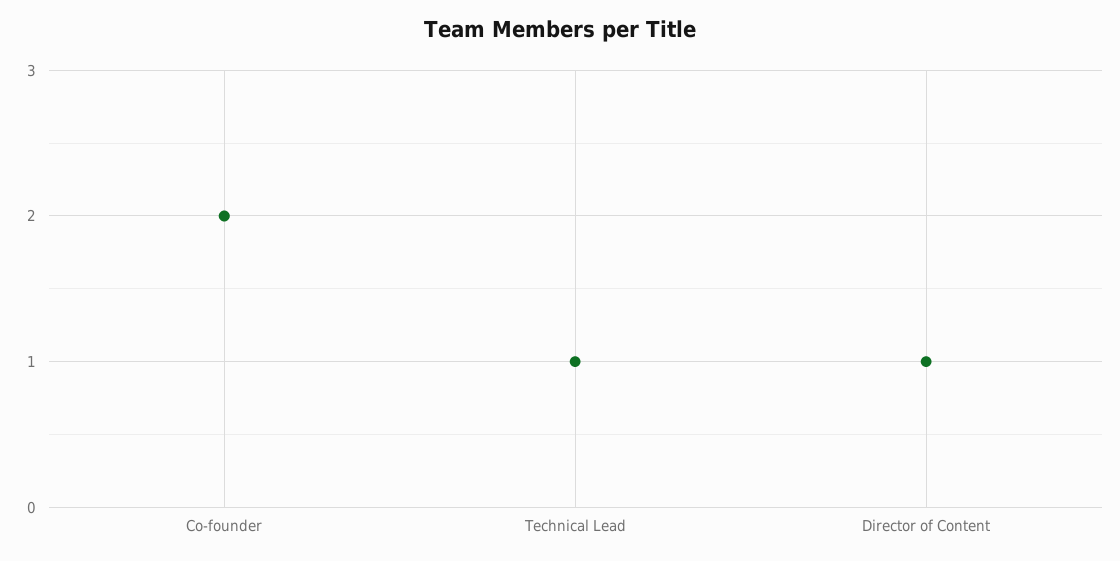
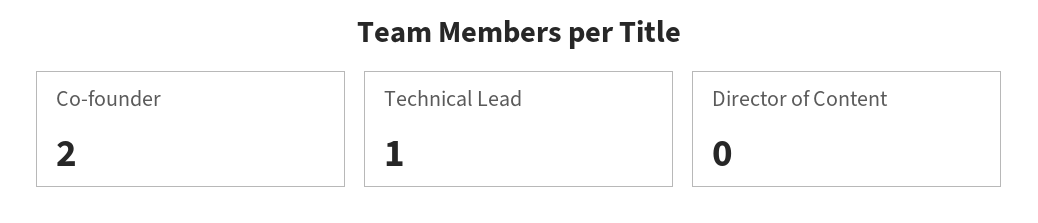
  {
    "Co-founder": 2,
    "Technical Lead": 1,
-   "Director of Content": 1
+   "Director of Content": 0
  }

